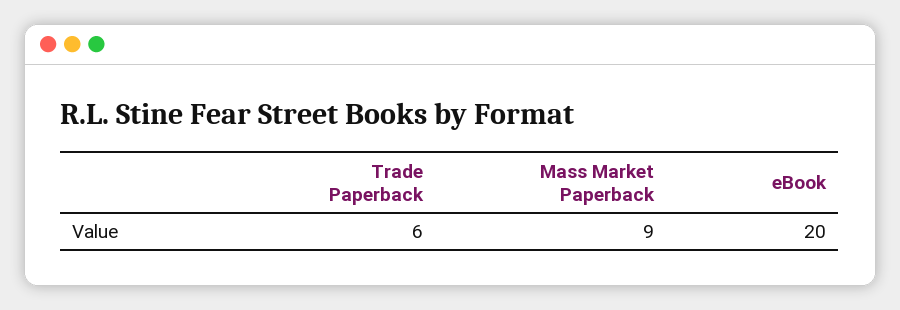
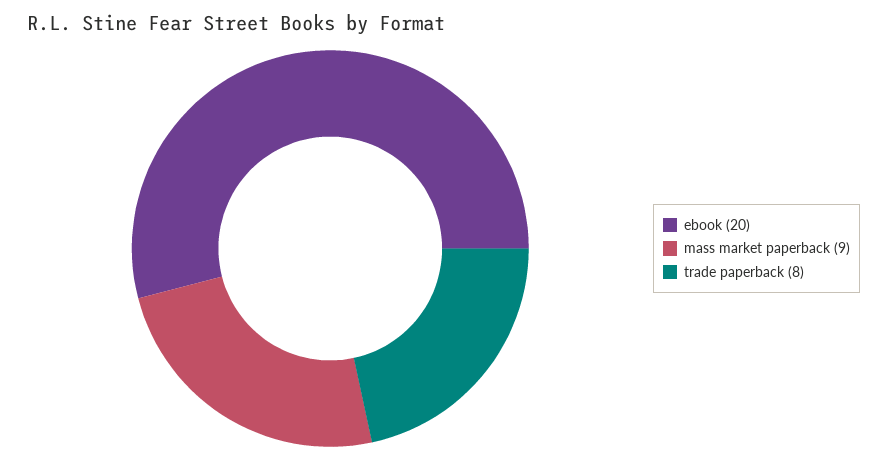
  {
-   "Trade Paperback": 6,
+   "Trade Paperback": 8,
    "Mass Market Paperback": 9,
    "eBook": 20
  }

